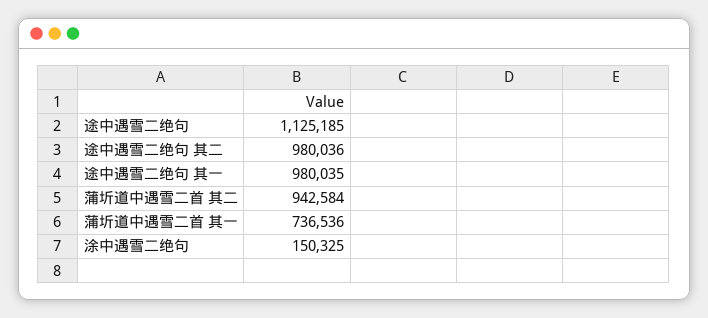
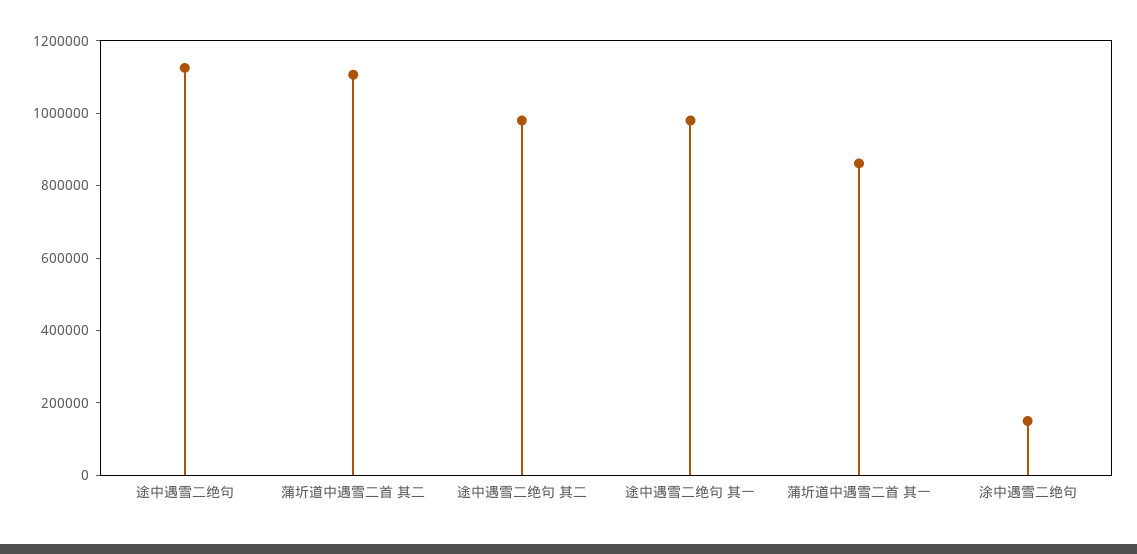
  {
    "途中遇雪二绝句": 1125185,
    "途中遇雪二绝句 其二": 980036,
    "途中遇雪二绝句 其一": 980035,
-   "蒲圻道中遇雪二首 其二": 942584,
+   "蒲圻道中遇雪二首 其二": 1100000,
-   "蒲圻道中遇雪二首 其一": 736536,
+   "蒲圻道中遇雪二首 其一": 850000,
    "涂中遇雪二绝句": 150325
  }

